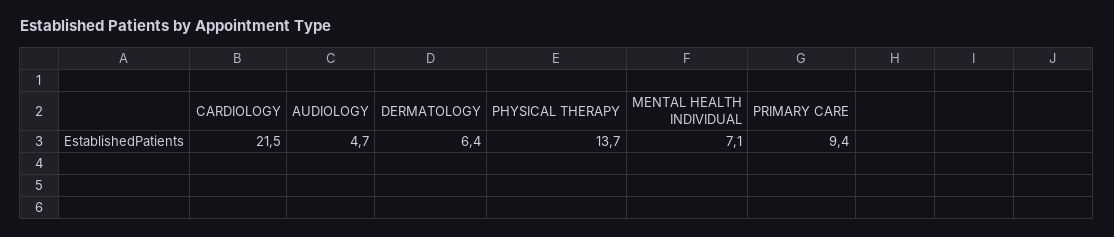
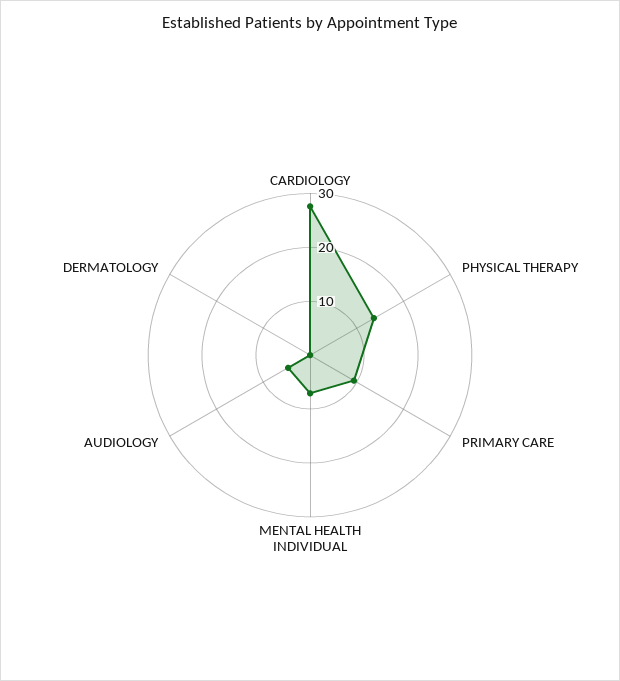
  {
-   "CARDIOLOGY": 21.5,
+   "CARDIOLOGY": 28,
    "AUDIOLOGY": 4.7,
-   "DERMATOLOGY": 6.4,
+   "DERMATOLOGY": 0,
    "PHYSICAL THERAPY": 13.7,
    "MENTAL HEALTH INDIVIDUAL": 7.1,
    "PRIMARY CARE": 9.4
  }

